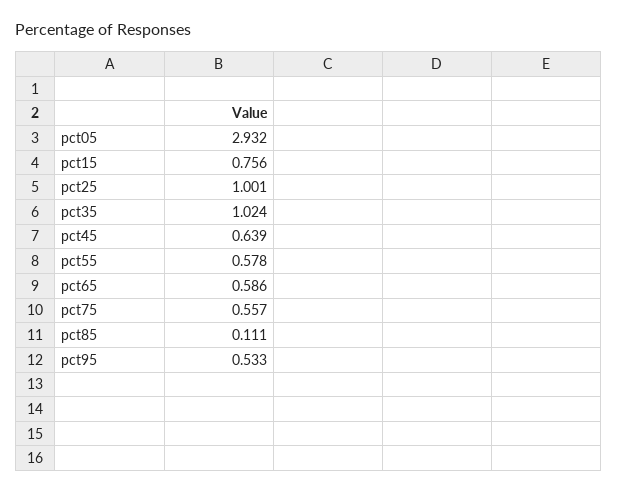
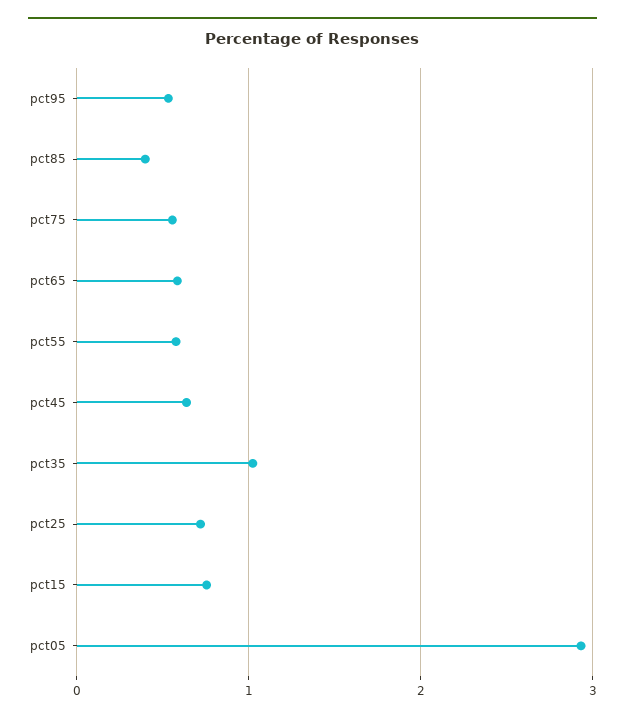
  {
    "pct05": 2.932,
    "pct15": 0.756,
-   "pct25": 1.001,
+   "pct25": 0.7,
    "pct35": 1.024,
    "pct45": 0.639,
    "pct55": 0.578,
    "pct65": 0.586,
    "pct75": 0.557,
-   "pct85": 0.111,
+   "pct85": 0.4,
    "pct95": 0.533
  }

